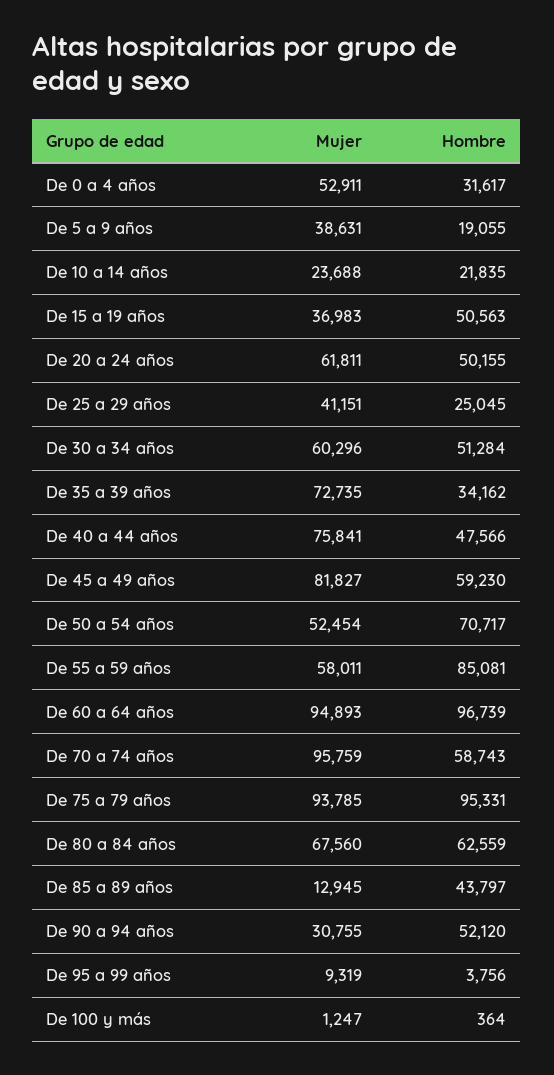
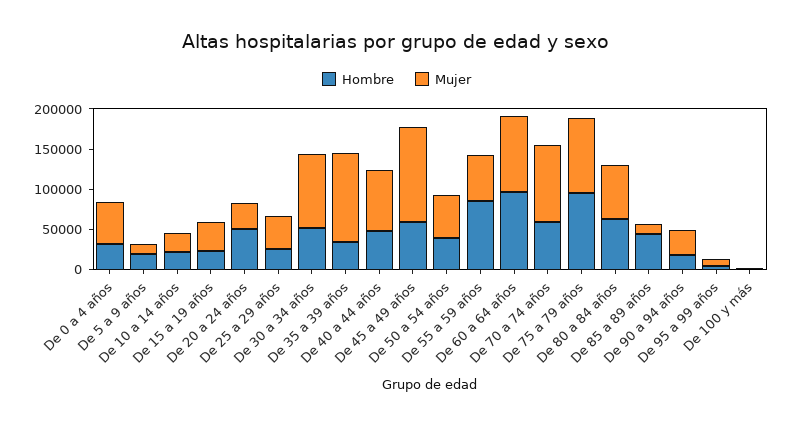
  {
    "Mujer": {
      "De 0 a 4 años": 52911,
-     "De 5 a 9 años": 38631,
+     "De 5 a 9 años": 10000,
      "De 10 a 14 años": 23688,
      "De 15 a 19 años": 36983,
-     "De 20 a 24 años": 61811,
+     "De 20 a 24 años": 30000,
      "De 25 a 29 años": 41151,
-     "De 30 a 34 años": 60296,
+     "De 30 a 34 años": 90000,
-     "De 35 a 39 años": 72735,
+     "De 35 a 39 años": 110000,
      "De 40 a 44 años": 75841,
-     "De 45 a 49 años": 81827,
+     "De 45 a 49 años": 120000,
      "De 50 a 54 años": 52454,
      "De 55 a 59 años": 58011,
      "De 60 a 64 años": 94893,
      "De 70 a 74 años": 95759,
      "De 75 a 79 años": 93785,
      "De 80 a 84 años": 67560,
      "De 85 a 89 años": 12945,
      "De 90 a 94 años": 30755,
      "De 95 a 99 años": 9319,
      "De 100 y más": 1247
    },
    "Hombre": {
      "De 0 a 4 años": 31617,
      "De 5 a 9 años": 19055,
      "De 10 a 14 años": 21835,
-     "De 15 a 19 años": 50563,
+     "De 15 a 19 años": 20000,
      "De 20 a 24 años": 50155,
      "De 25 a 29 años": 25045,
      "De 30 a 34 años": 51284,
      "De 35 a 39 años": 34162,
      "De 40 a 44 años": 47566,
      "De 45 a 49 años": 59230,
-     "De 50 a 54 años": 70717,
+     "De 50 a 54 años": 40000,
      "De 55 a 59 años": 85081,
      "De 60 a 64 años": 96739,
      "De 70 a 74 años": 58743,
      "De 75 a 79 años": 95331,
      "De 80 a 84 años": 62559,
      "De 85 a 89 años": 43797,
-     "De 90 a 94 años": 52120,
+     "De 90 a 94 años": 20000,
      "De 95 a 99 años": 3756,
      "De 100 y más": 364
    }
  }

